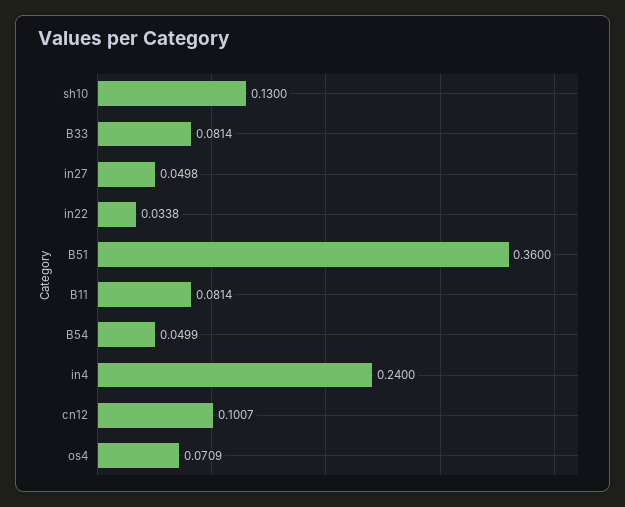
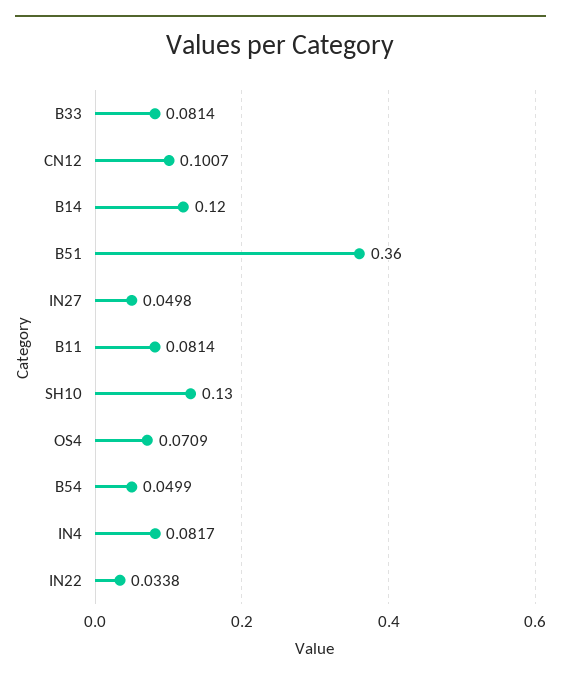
  {
    "sh10": 0.13,
    "B33": 0.0814,
    "in27": 0.0498,
    "in22": 0.0338,
    "B51": 0.36,
    "B11": 0.0814,
    "B54": 0.0499,
-   "in4": 0.24,
+   "in4": 0.0817,
    "cn12": 0.1007,
-   "os4": 0.0709
+   "os4": 0.0709,
+   "B14": 0.12
  }

